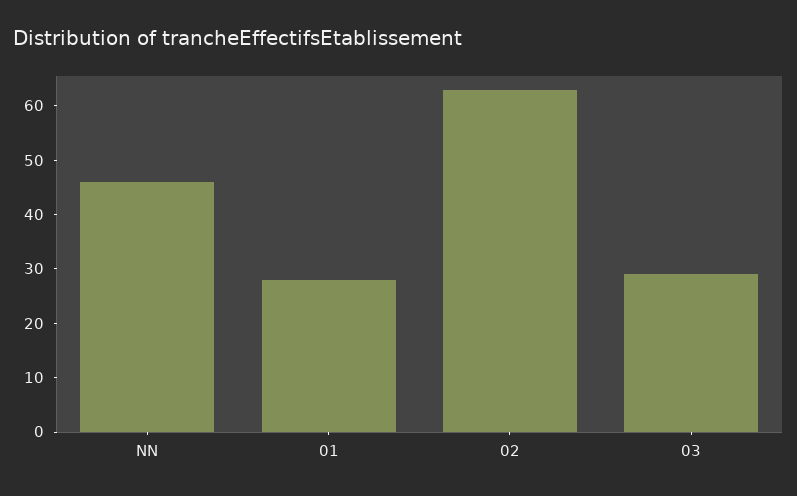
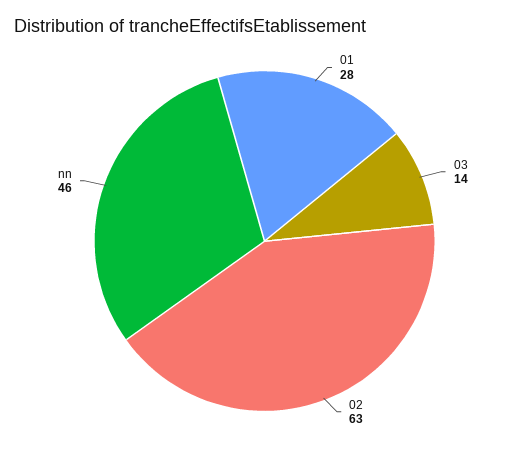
  {
    "NN": 46,
    "01": 28,
    "02": 63,
-   "03": 30
+   "03": 14
  }

